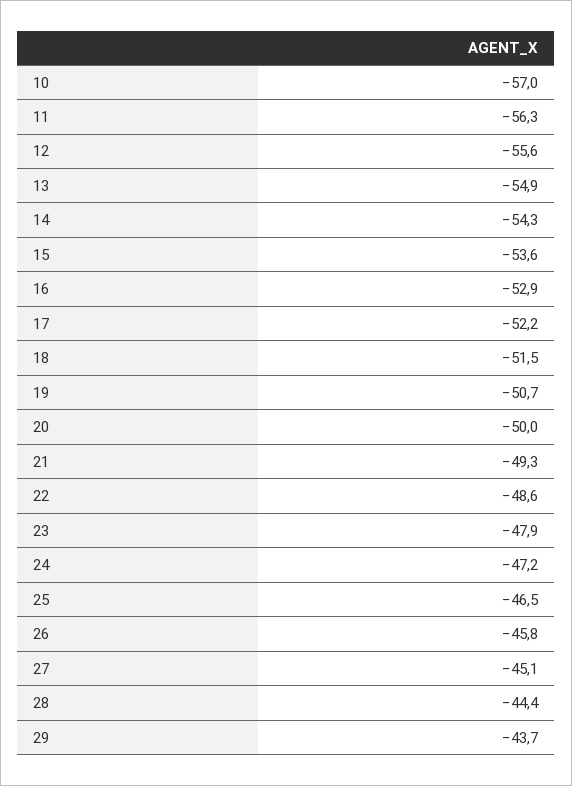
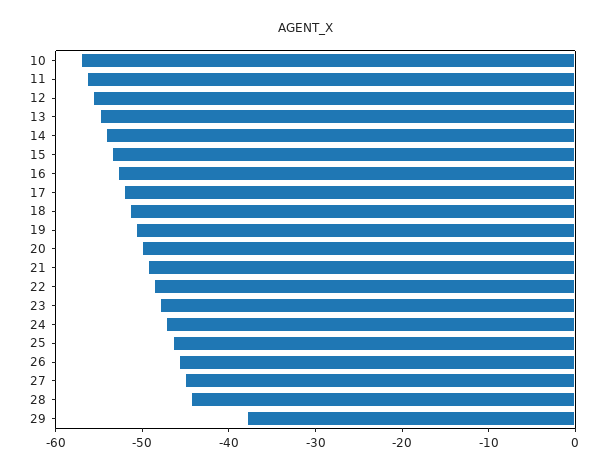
  {
    "10": -57,
    "11": -56.3,
    "12": -55.6,
    "13": -54.9,
    "14": -54.3,
    "15": -53.6,
    "16": -52.9,
    "17": -52.2,
    "18": -51.5,
    "19": -50.7,
    "20": -50,
    "21": -49.3,
    "22": -48.6,
    "23": -47.9,
    "24": -47.2,
    "25": -46.5,
    "26": -45.8,
    "27": -45.1,
    "28": -44.4,
-   "29": -43.7
+   "29": -38
  }

